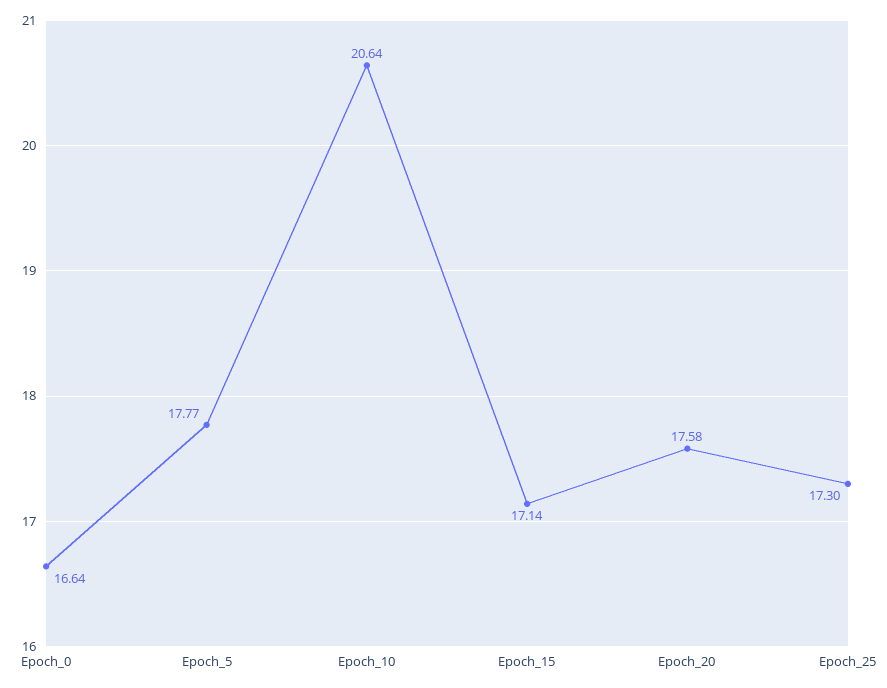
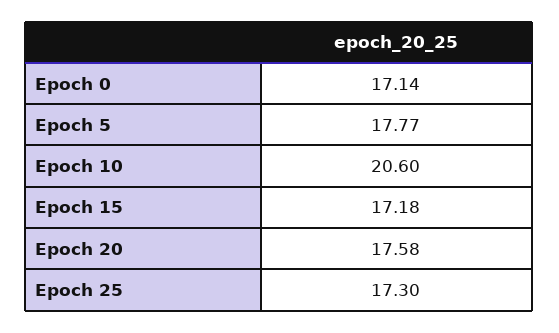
  {
-   "Epoch_0": 16.64,
+   "Epoch_0": 17.14,
    "Epoch_5": 17.77,
-   "Epoch_10": 20.64,
+   "Epoch_10": 20.6,
-   "Epoch_15": 17.14,
+   "Epoch_15": 17.18,
    "Epoch_20": 17.58,
    "Epoch_25": 17.3
  }

